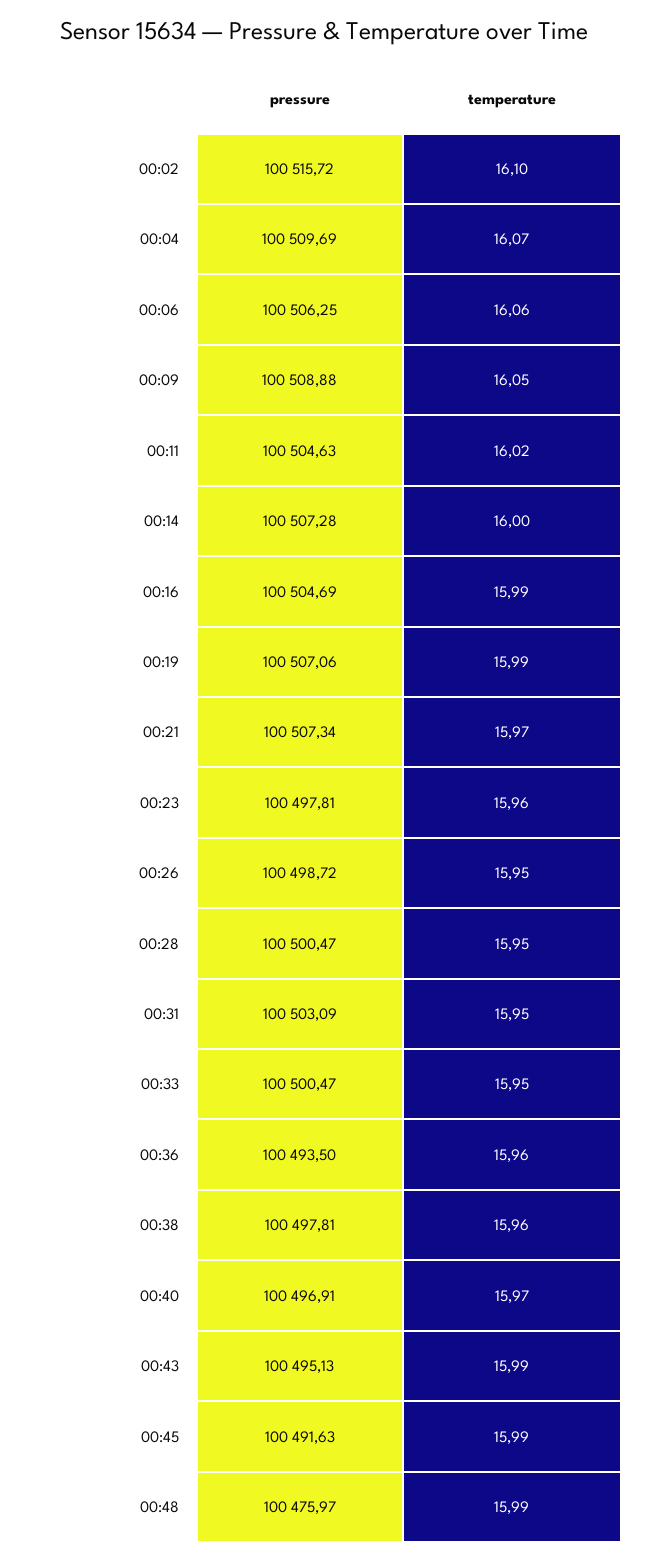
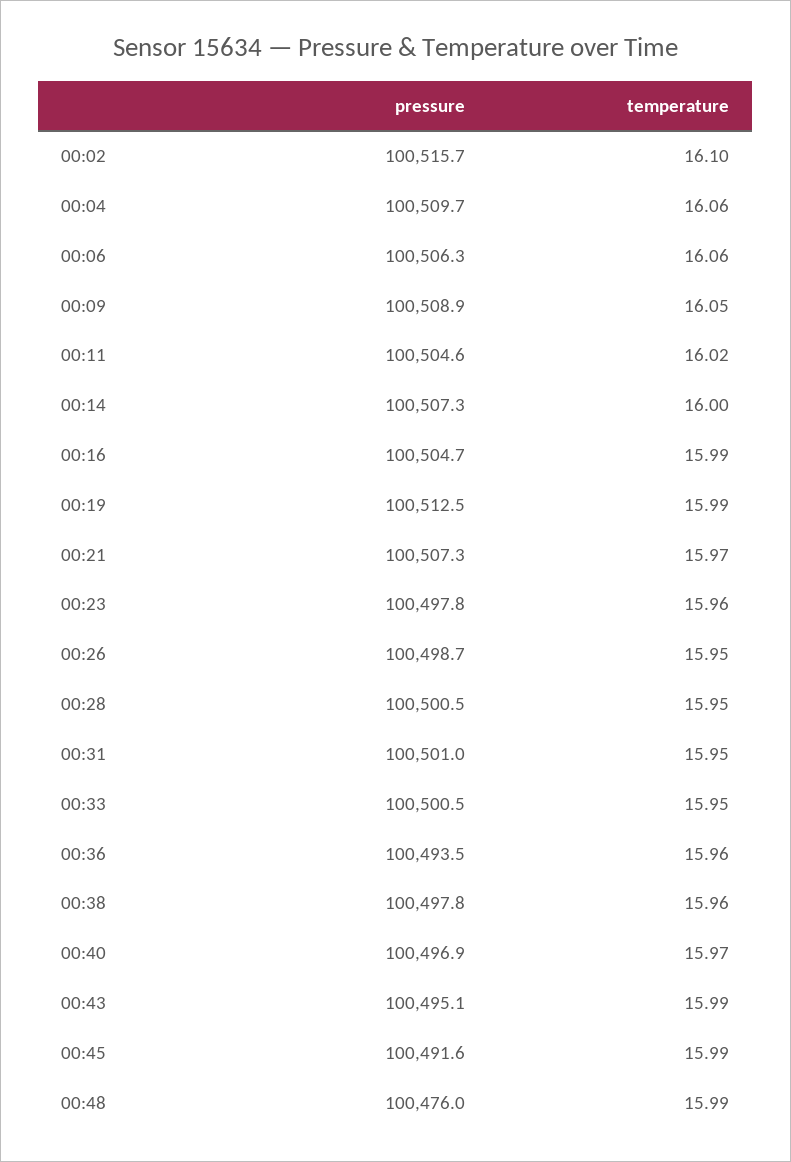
  {
    "pressure": {
      "00:02": 100515.72,
      "00:04": 100509.69,
      "00:06": 100506.25,
      "00:09": 100508.88,
      "00:11": 100504.63,
      "00:14": 100507.28,
      "00:16": 100504.69,
-     "00:19": 100507.06,
+     "00:19": 100512.5,
      "00:21": 100507.34,
      "00:23": 100497.81,
      "00:26": 100498.72,
      "00:28": 100500.47,
-     "00:31": 100503.09,
+     "00:31": 100501,
      "00:33": 100500.47,
      "00:36": 100493.5,
      "00:38": 100497.81,
      "00:40": 100496.91,
      "00:43": 100495.13,
      "00:45": 100491.63,
      "00:48": 100475.97
    },
    "temperature": {
      "00:02": 16.1,
-     "00:04": 16.07,
+     "00:04": 16.06,
      "00:06": 16.06,
      "00:09": 16.05,
      "00:11": 16.02,
      "00:14": 16,
      "00:16": 15.99,
      "00:19": 15.99,
      "00:21": 15.97,
      "00:23": 15.96,
      "00:26": 15.95,
      "00:28": 15.95,
      "00:31": 15.95,
      "00:33": 15.95,
      "00:36": 15.96,
      "00:38": 15.96,
      "00:40": 15.97,
      "00:43": 15.99,
      "00:45": 15.99,
      "00:48": 15.99
    }
  }

